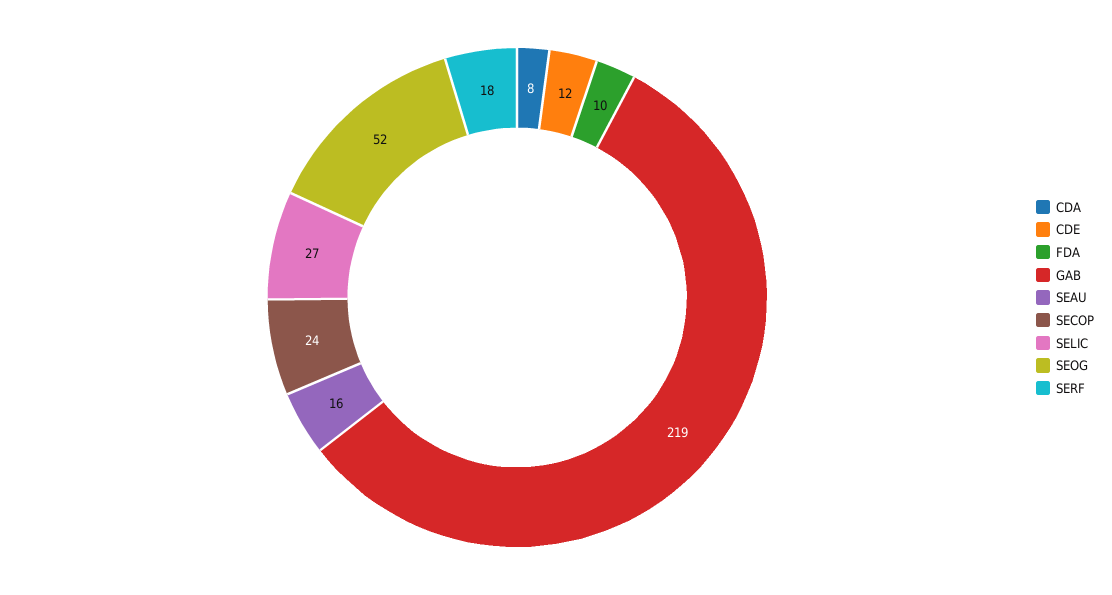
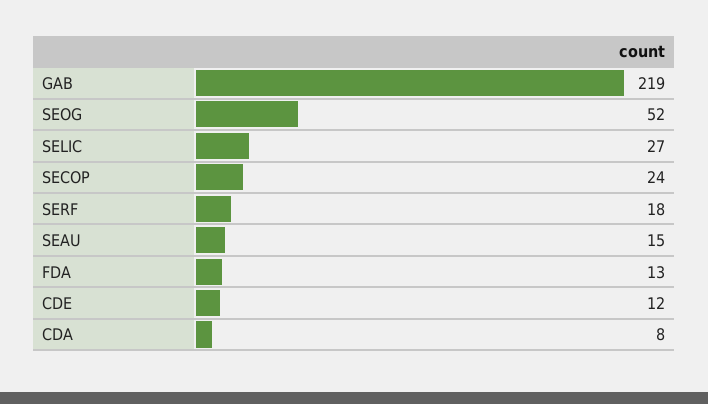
  {
    "CDA": 8,
    "CDE": 12,
-   "FDA": 10,
+   "FDA": 13,
    "GAB": 219,
-   "SEAU": 16,
+   "SEAU": 15,
    "SECOP": 24,
    "SELIC": 27,
    "SEOG": 52,
    "SERF": 18
  }

